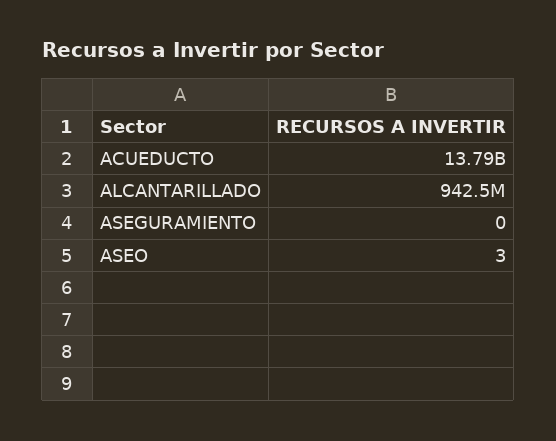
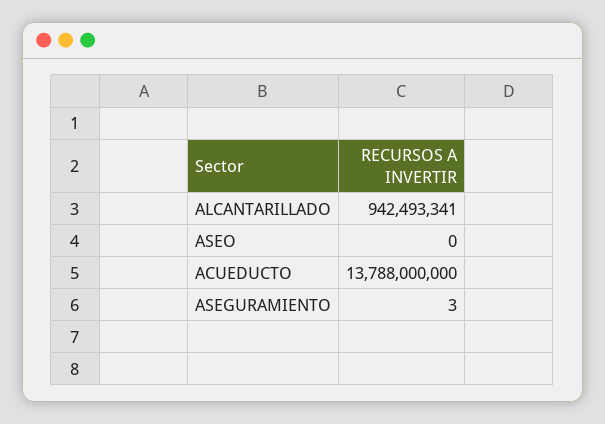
  {
    "ACUEDUCTO": 13788000000,
    "ALCANTARILLADO": 942493341,
-   "ASEGURAMIENTO": 0,
+   "ASEGURAMIENTO": 3,
-   "ASEO": 3
+   "ASEO": 0
  }

